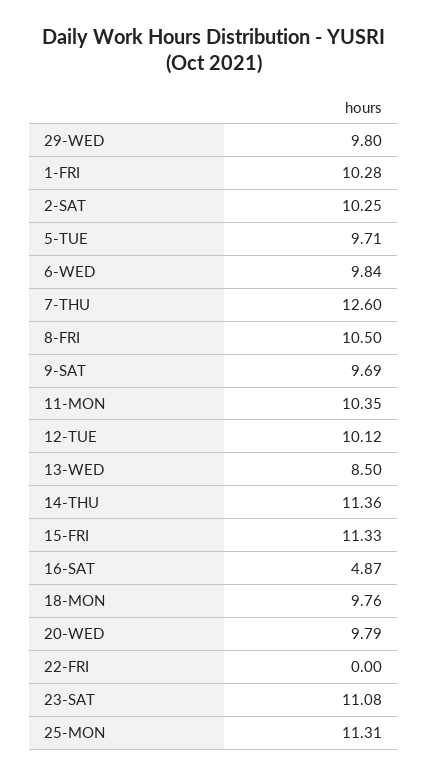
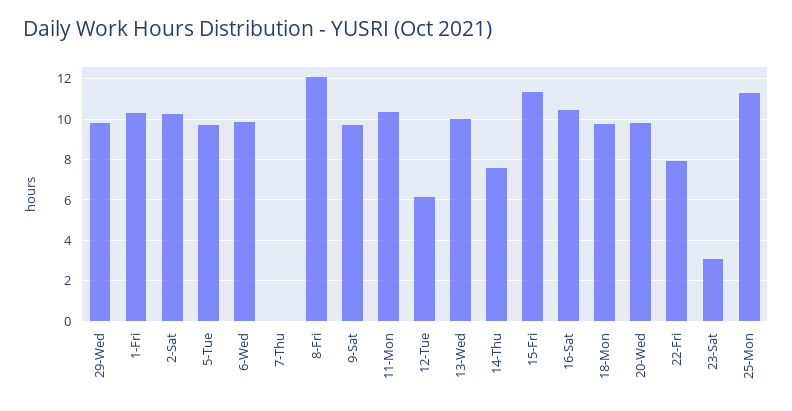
  {
    "29-WED": 9.8,
    "1-FRI": 10.28,
    "2-SAT": 10.25,
    "5-TUE": 9.71,
    "6-WED": 9.84,
-   "7-THU": 12.6,
+   "7-THU": 0,
-   "8-FRI": 10.5,
+   "8-FRI": 12,
    "9-SAT": 9.69,
    "11-MON": 10.35,
-   "12-TUE": 10.12,
+   "12-TUE": 6,
-   "13-WED": 8.5,
+   "13-WED": 10,
-   "14-THU": 11.36,
+   "14-THU": 7.5,
    "15-FRI": 11.33,
-   "16-SAT": 4.87,
+   "16-SAT": 10.5,
    "18-MON": 9.76,
    "20-WED": 9.79,
-   "22-FRI": 0,
+   "22-FRI": 8,
-   "23-SAT": 11.08,
+   "23-SAT": 3,
    "25-MON": 11.31
  }

